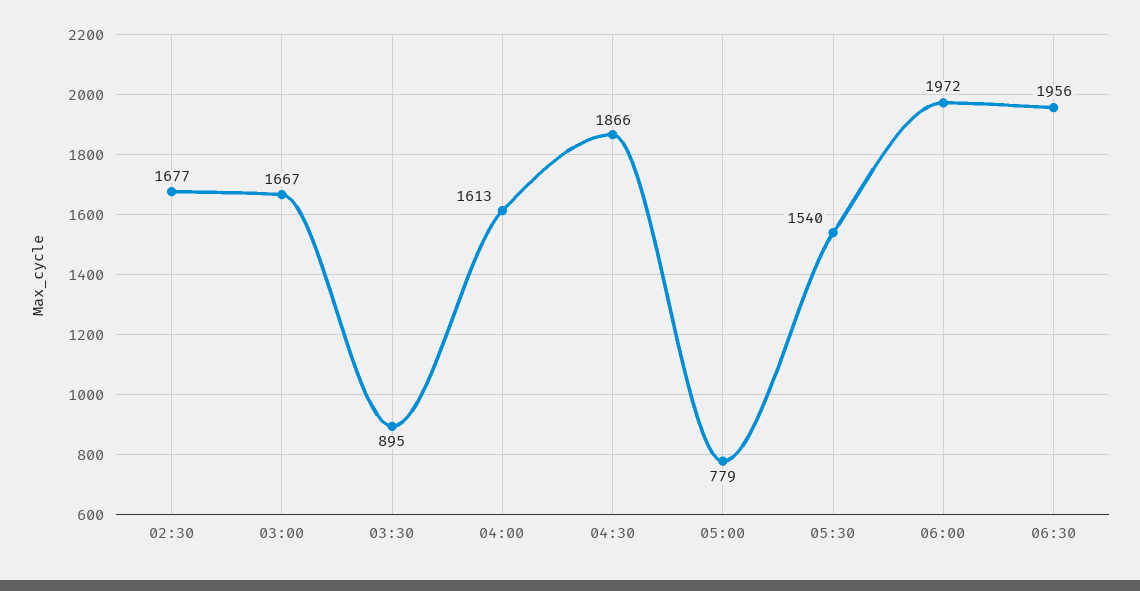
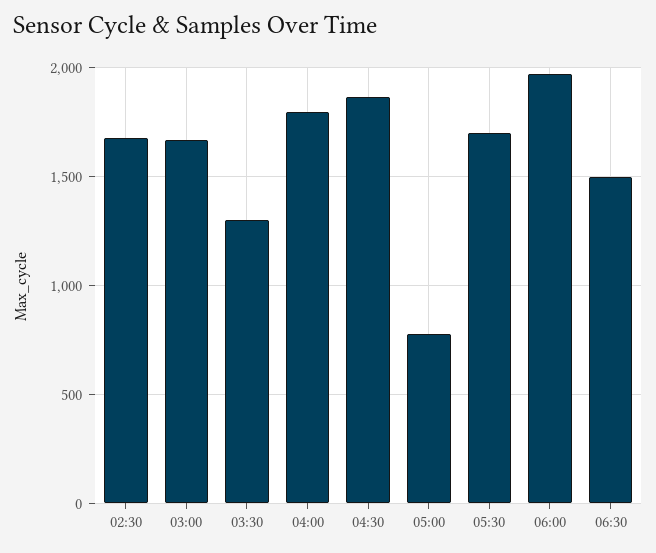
  {
    "02:30": 1677,
    "03:00": 1667,
-   "03:30": 895,
+   "03:30": 1300,
-   "04:00": 1613,
+   "04:00": 1800,
    "04:30": 1866,
    "05:00": 779,
-   "05:30": 1540,
+   "05:30": 1700,
    "06:00": 1972,
-   "06:30": 1956
+   "06:30": 1500
  }

